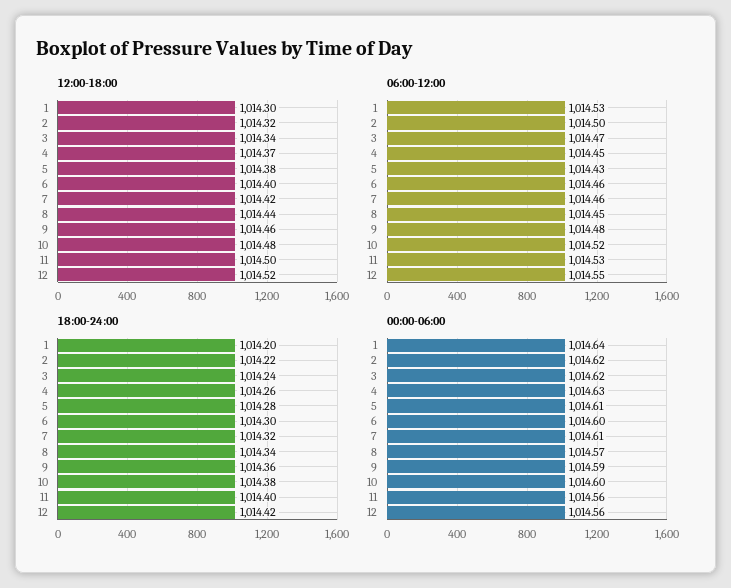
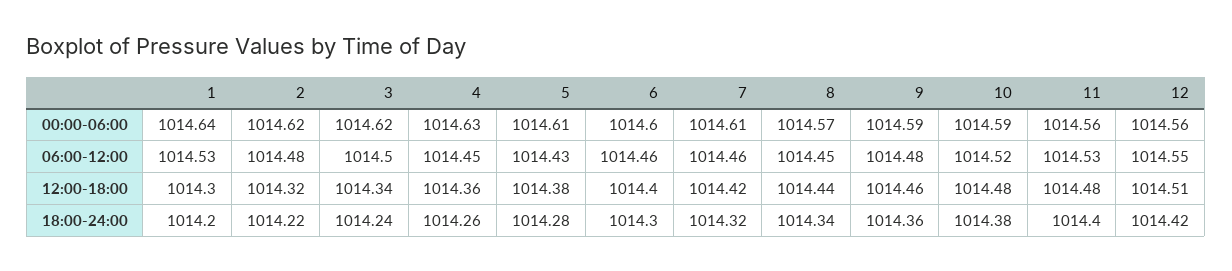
  {
    "12:00-18:00": {
      "1": 1014.3,
      "2": 1014.32,
      "3": 1014.34,
-     "4": 1014.37,
+     "4": 1014.36,
      "5": 1014.38,
      "6": 1014.4,
      "7": 1014.42,
      "8": 1014.44,
      "9": 1014.46,
      "10": 1014.48,
-     "11": 1014.5,
+     "11": 1014.48,
-     "12": 1014.52
+     "12": 1014.51
    },
    "06:00-12:00": {
      "1": 1014.53,
-     "2": 1014.5,
+     "2": 1014.48,
-     "3": 1014.47,
+     "3": 1014.5,
      "4": 1014.45,
      "5": 1014.43,
      "6": 1014.46,
      "7": 1014.46,
      "8": 1014.45,
      "9": 1014.48,
      "10": 1014.52,
      "11": 1014.53,
      "12": 1014.55
    },
    "18:00-24:00": {
      "1": 1014.2,
      "2": 1014.22,
      "3": 1014.24,
      "4": 1014.26,
      "5": 1014.28,
      "6": 1014.3,
      "7": 1014.32,
      "8": 1014.34,
      "9": 1014.36,
      "10": 1014.38,
      "11": 1014.4,
      "12": 1014.42
    },
    "00:00-06:00": {
      "1": 1014.64,
      "2": 1014.62,
      "3": 1014.62,
      "4": 1014.63,
      "5": 1014.61,
      "6": 1014.6,
      "7": 1014.61,
      "8": 1014.57,
      "9": 1014.59,
-     "10": 1014.6,
+     "10": 1014.59,
      "11": 1014.56,
      "12": 1014.56
    }
  }

